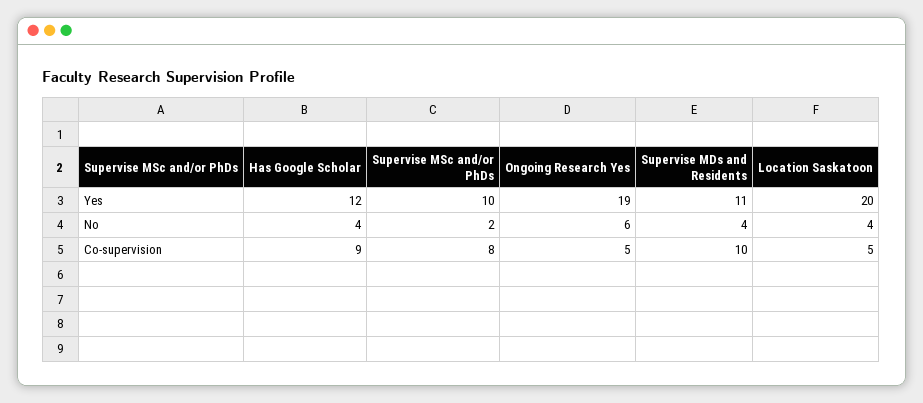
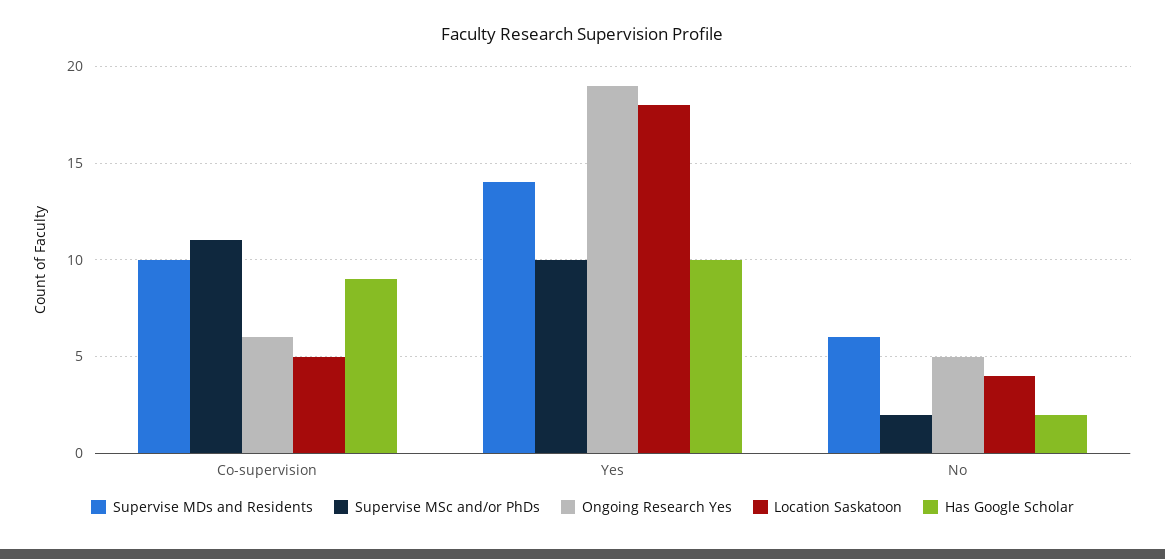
  {
    "Has Google Scholar": {
-     "Yes": 12,
+     "Yes": 10,
-     "No": 4,
+     "No": 2,
      "Co-supervision": 9
    },
    "Supervise MSc and/or PhDs": {
      "Yes": 10,
      "No": 2,
-     "Co-supervision": 8
+     "Co-supervision": 11
    },
    "Ongoing Research Yes": {
      "Yes": 19,
-     "No": 6,
+     "No": 5,
-     "Co-supervision": 5
+     "Co-supervision": 6
    },
    "Supervise MDs and Residents": {
-     "Yes": 11,
+     "Yes": 14,
-     "No": 4,
+     "No": 6,
      "Co-supervision": 10
    },
    "Location Saskatoon": {
-     "Yes": 20,
+     "Yes": 18,
      "No": 4,
      "Co-supervision": 5
    }
  }

